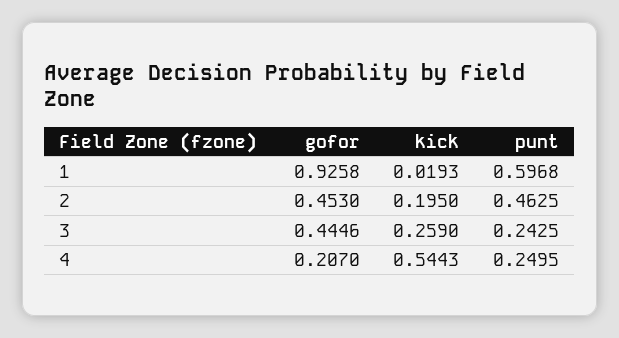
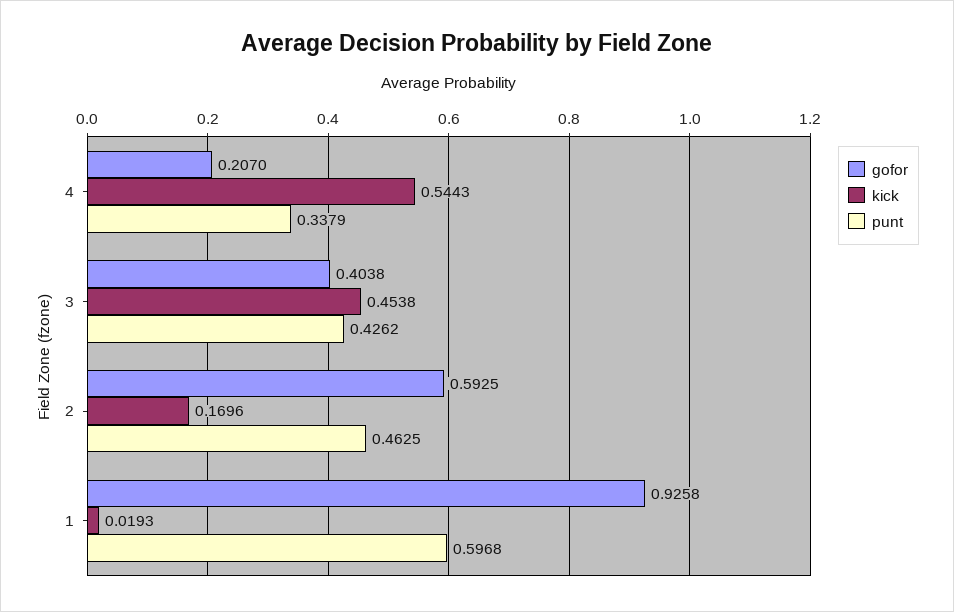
  {
    "gofor": {
      "1": 0.9258,
-     "2": 0.453,
+     "2": 0.5925,
-     "3": 0.4446,
+     "3": 0.4038,
      "4": 0.207
    },
    "kick": {
      "1": 0.0193,
-     "2": 0.195,
+     "2": 0.1696,
-     "3": 0.259,
+     "3": 0.4538,
      "4": 0.5443
    },
    "punt": {
      "1": 0.5968,
      "2": 0.4625,
-     "3": 0.2425,
+     "3": 0.4262,
-     "4": 0.2495
+     "4": 0.3379
    }
  }

